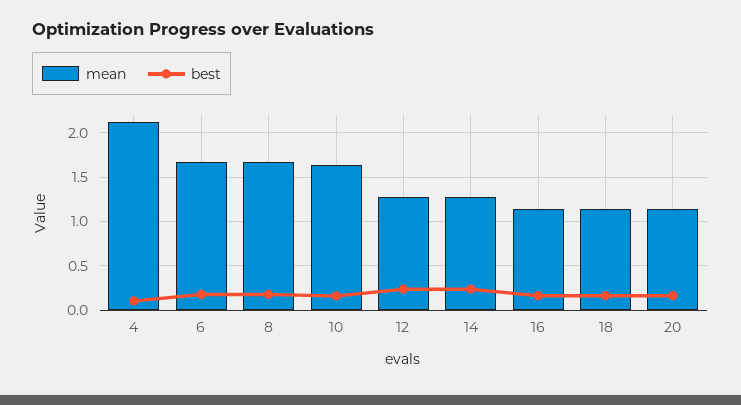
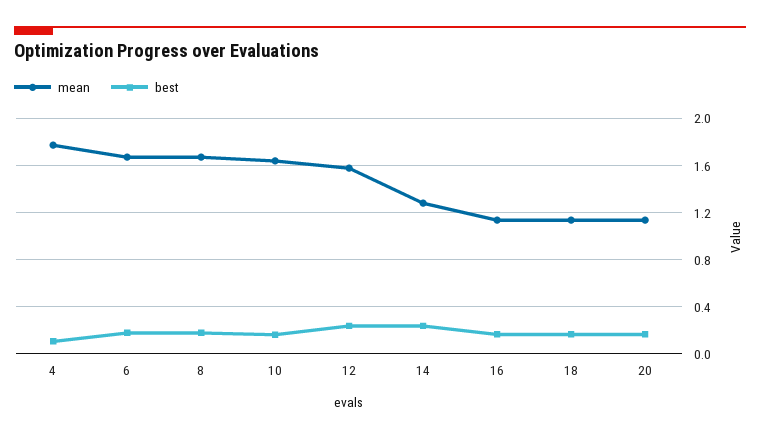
  {
    "mean": {
-     "4": 2.1,
+     "4": 1.8,
      "6": 1.7,
      "8": 1.7,
      "10": 1.6,
-     "12": 1.3,
+     "12": 1.6,
      "14": 1.3,
      "16": 1.1,
      "18": 1.1,
      "20": 1.1
    },
    "best": {
      "4": 0.1,
      "6": 0.2,
      "8": 0.2,
      "10": 0.2,
      "12": 0.2,
      "14": 0.2,
      "16": 0.2,
      "18": 0.2,
      "20": 0.2
    }
  }

